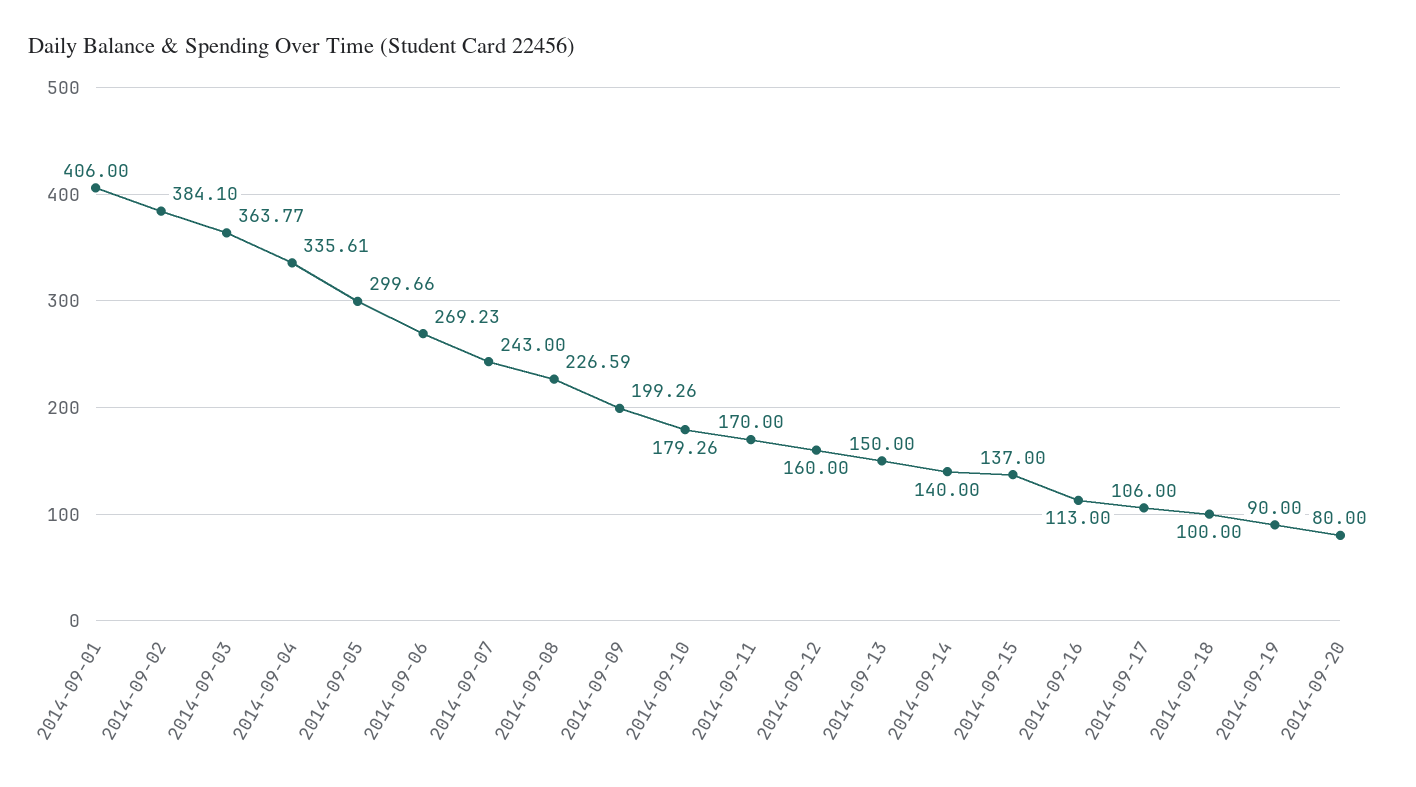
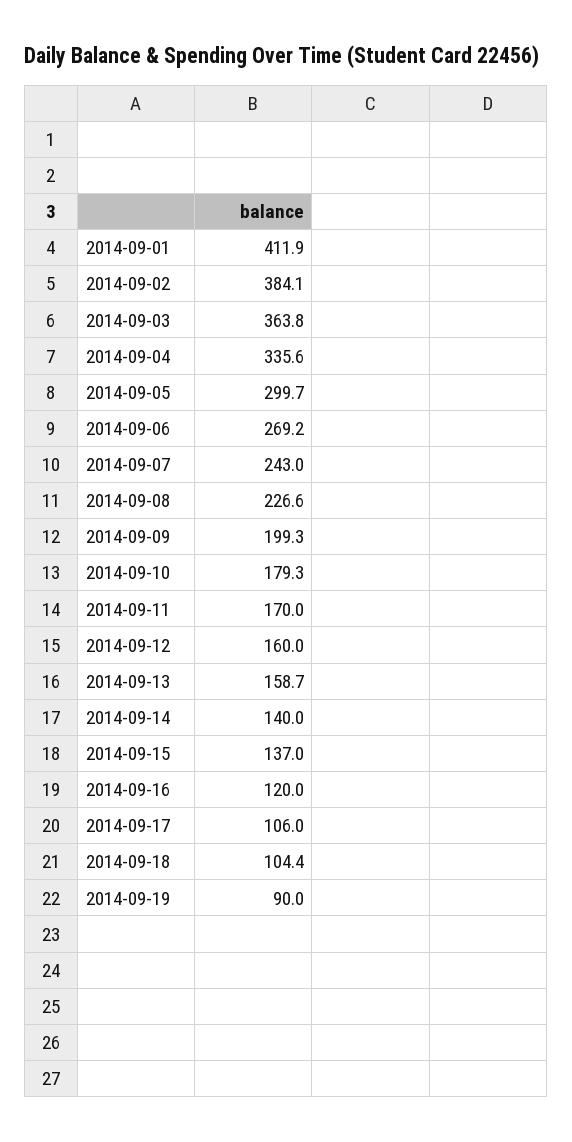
  {
-   "2014-09-01": 406,
+   "2014-09-01": 411.9,
    "2014-09-02": 384.1,
    "2014-09-03": 363.77,
    "2014-09-04": 335.61,
    "2014-09-05": 299.66,
    "2014-09-06": 269.23,
    "2014-09-07": 243,
    "2014-09-08": 226.59,
    "2014-09-09": 199.26,
    "2014-09-10": 179.26,
    "2014-09-11": 170,
    "2014-09-12": 160,
-   "2014-09-13": 150,
+   "2014-09-13": 158.7,
    "2014-09-14": 140,
    "2014-09-15": 137,
-   "2014-09-16": 113,
+   "2014-09-16": 120,
    "2014-09-17": 106,
-   "2014-09-18": 100,
+   "2014-09-18": 104.4,
-   "2014-09-19": 90,
+   "2014-09-19": 90
-   "2014-09-20": 80
  }

